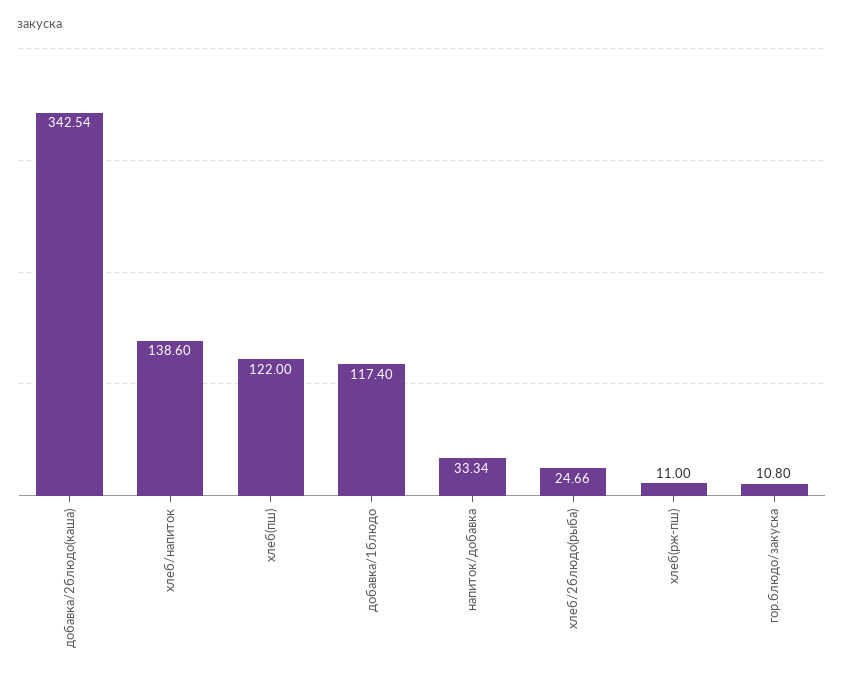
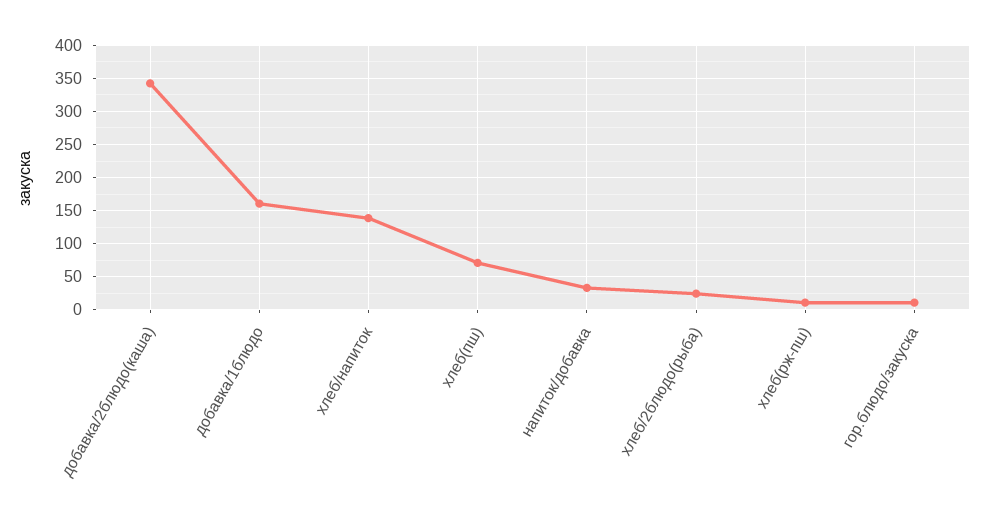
  {
    "добавка/2блюдо(каша)": 342.54,
    "хлеб/напиток": 138.6,
-   "хлеб(пш)": 122,
+   "хлеб(пш)": 70,
-   "добавка/1блюдо": 117.4,
+   "добавка/1блюдо": 160,
    "напиток/добавка": 33.34,
    "хлеб/2блюдо(рыба)": 24.66,
    "хлеб(рж-пш)": 11,
    "гор.блюдо/закуска": 10.8
  }

